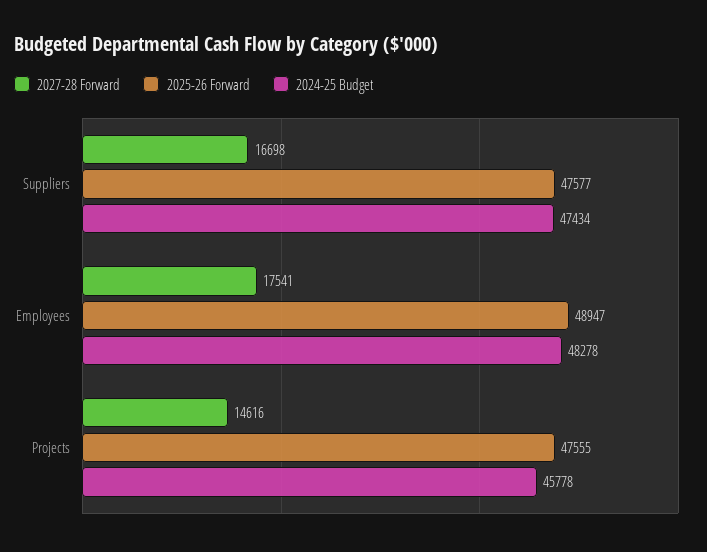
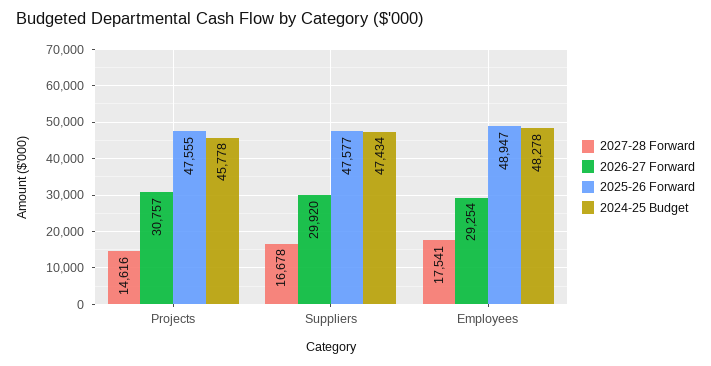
  {
    "2027-28 Forward": {
-     "Suppliers": 16698,
+     "Suppliers": 16678,
      "Employees": 17541,
      "Projects": 14616
    },
    "2025-26 Forward": {
      "Suppliers": 47577,
      "Employees": 48947,
      "Projects": 47555
    },
    "2024-25 Budget": {
      "Suppliers": 47434,
      "Employees": 48278,
      "Projects": 45778
-   }
+   },
+   "2026-27 Forward": {
+     "Projects": 30757,
+     "Suppliers": 29920,
+     "Employees": 29254
+   }
  }

